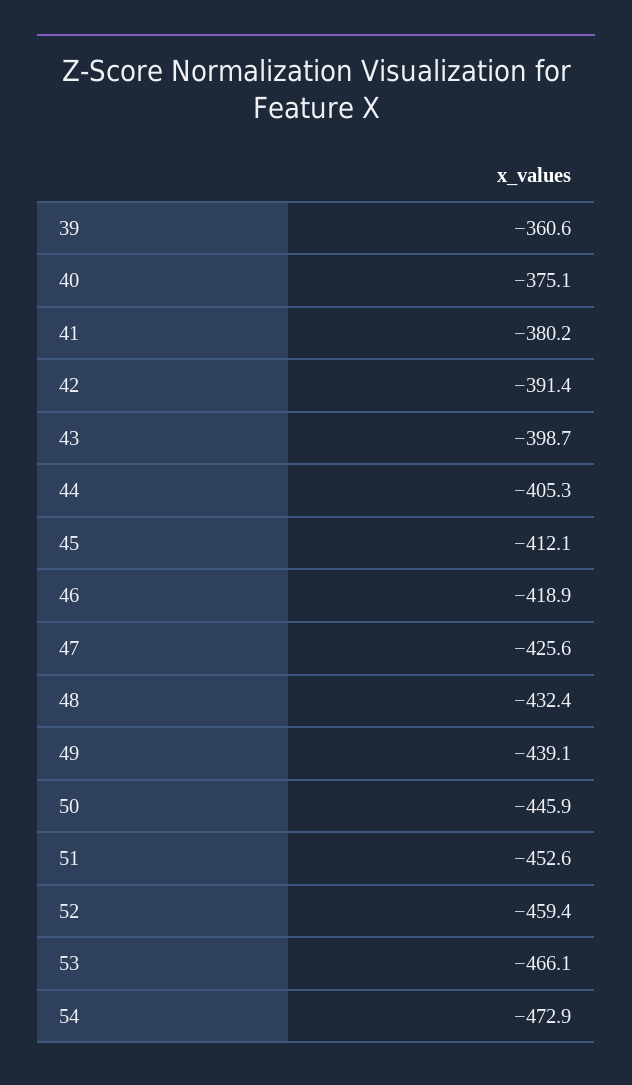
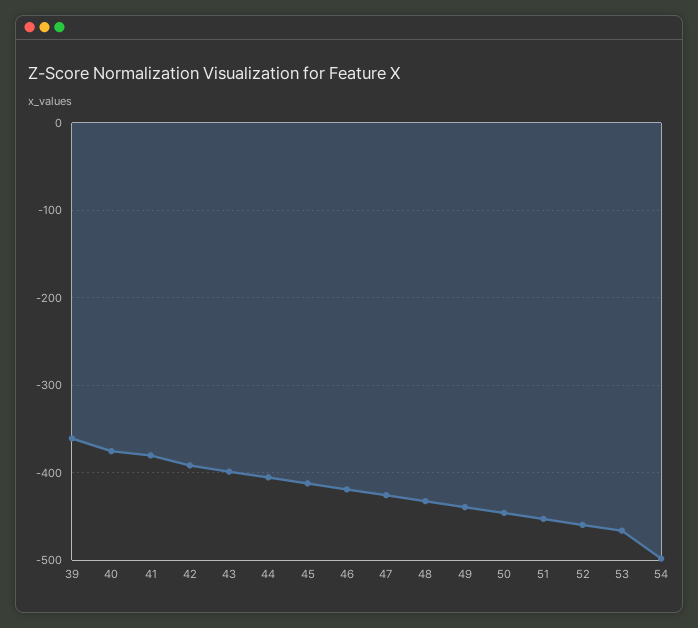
  {
    "39": -360.6,
    "40": -375.1,
    "41": -380.2,
    "42": -391.4,
    "43": -398.7,
    "44": -405.3,
    "45": -412.1,
    "46": -418.9,
    "47": -425.6,
    "48": -432.4,
    "49": -439.1,
    "50": -445.9,
    "51": -452.6,
    "52": -459.4,
    "53": -466.1,
-   "54": -472.9
+   "54": -500
  }

